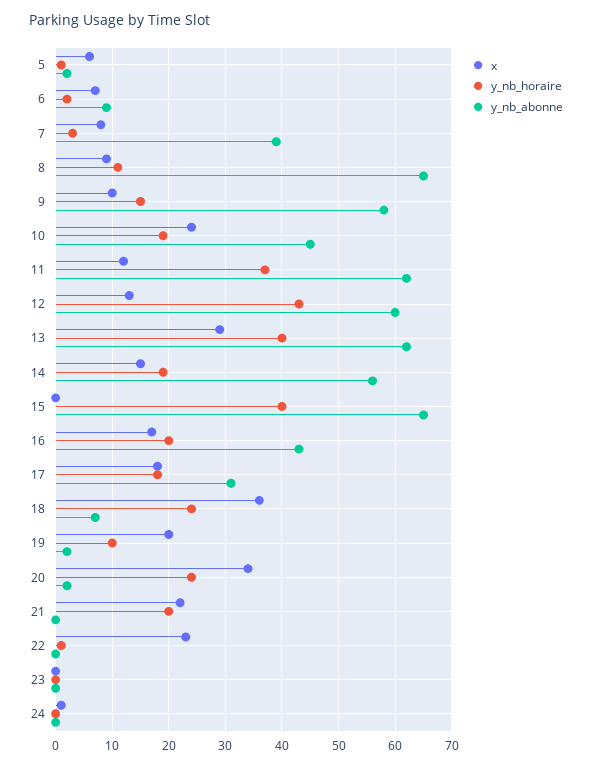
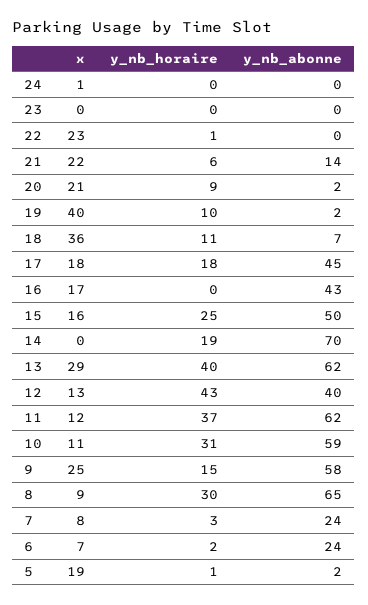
  {
    "x": {
-     "5": 5,
+     "5": 19,
      "6": 7,
      "7": 8,
      "8": 9,
-     "9": 10,
+     "9": 25,
-     "10": 25,
+     "10": 11,
      "11": 12,
      "12": 13,
      "13": 29,
-     "14": 15,
+     "14": 0,
-     "15": 0,
+     "15": 16,
      "16": 17,
      "17": 18,
      "18": 36,
-     "19": 20,
+     "19": 40,
-     "20": 35,
+     "20": 21,
      "21": 22,
      "22": 23,
      "23": 0,
      "24": 1
    },
    "y_nb_horaire": {
      "5": 1,
      "6": 2,
      "7": 3,
-     "8": 10,
+     "8": 30,
      "9": 15,
-     "10": 20,
+     "10": 31,
      "11": 37,
      "12": 43,
      "13": 40,
      "14": 19,
-     "15": 40,
+     "15": 25,
-     "16": 20,
+     "16": 0,
      "17": 18,
-     "18": 25,
+     "18": 11,
      "19": 10,
-     "20": 25,
+     "20": 9,
-     "21": 20,
+     "21": 6,
      "22": 1,
      "23": 0,
      "24": 0
    },
    "y_nb_abonne": {
      "5": 2,
-     "6": 10,
+     "6": 24,
-     "7": 40,
+     "7": 24,
      "8": 65,
      "9": 58,
-     "10": 45,
+     "10": 59,
      "11": 62,
-     "12": 60,
+     "12": 40,
      "13": 62,
-     "14": 55,
+     "14": 70,
-     "15": 65,
+     "15": 50,
      "16": 43,
-     "17": 30,
+     "17": 45,
      "18": 7,
      "19": 2,
      "20": 2,
-     "21": 0,
+     "21": 14,
      "22": 0,
      "23": 0,
      "24": 0
    }
  }

